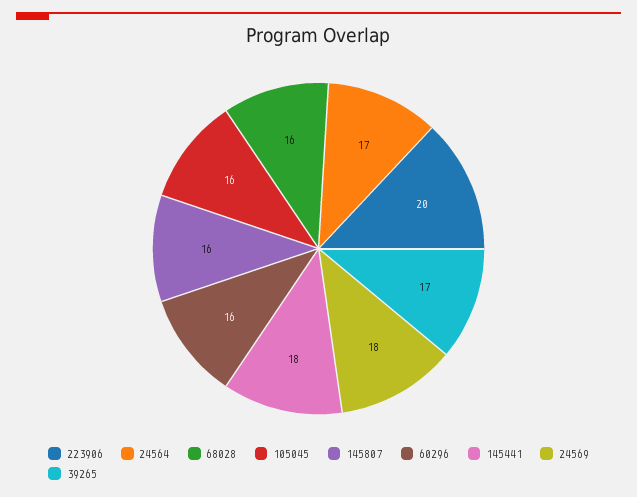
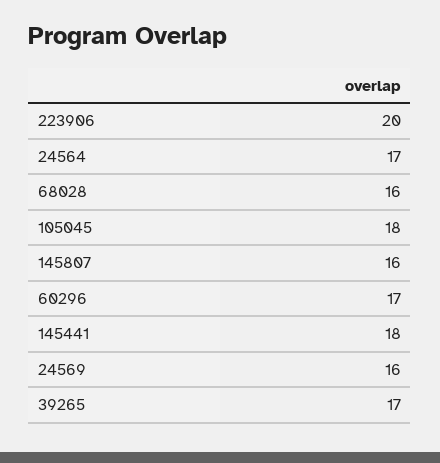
  {
    "223906": 20,
    "24564": 17,
    "68028": 16,
-   "105045": 16,
+   "105045": 18,
    "145807": 16,
-   "60296": 16,
+   "60296": 17,
    "145441": 18,
-   "24569": 18,
+   "24569": 16,
    "39265": 17
  }

